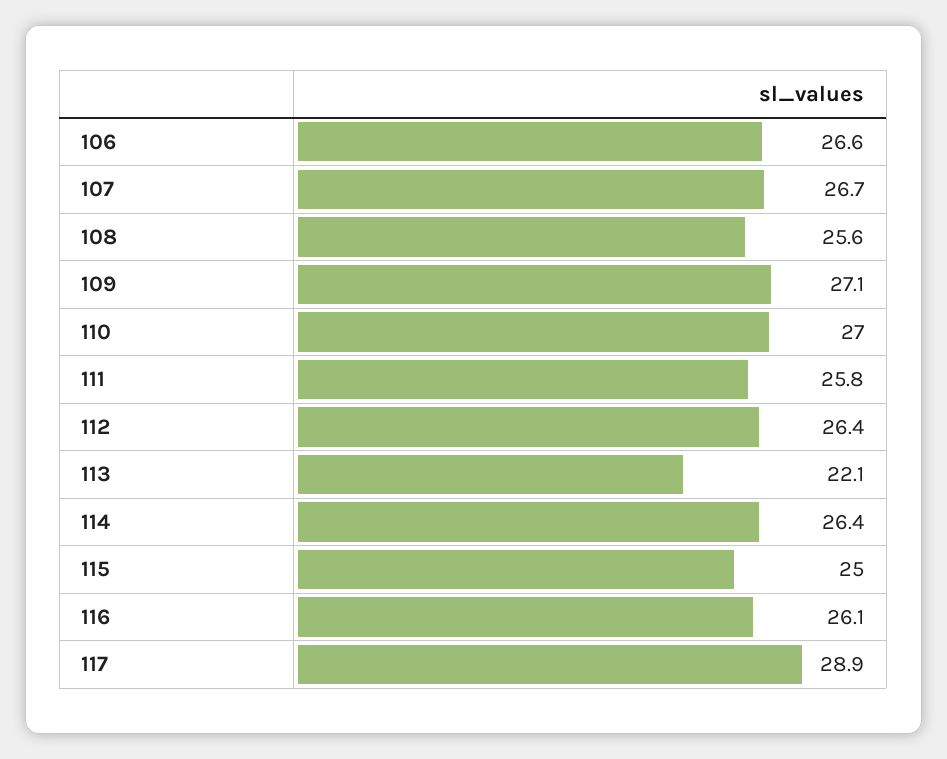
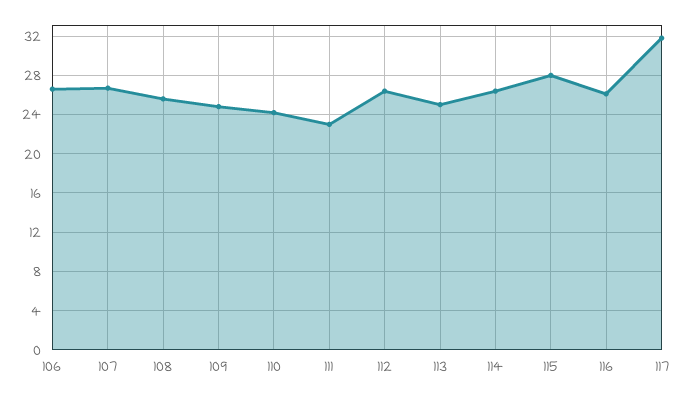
  {
    "106": 26.6,
    "107": 26.7,
    "108": 25.6,
-   "109": 27.1,
+   "109": 25,
-   "110": 27,
+   "110": 24,
-   "111": 25.8,
+   "111": 23,
    "112": 26.4,
-   "113": 22.1,
+   "113": 25,
    "114": 26.4,
-   "115": 25,
+   "115": 28,
    "116": 26.1,
-   "117": 28.9
+   "117": 32
  }

